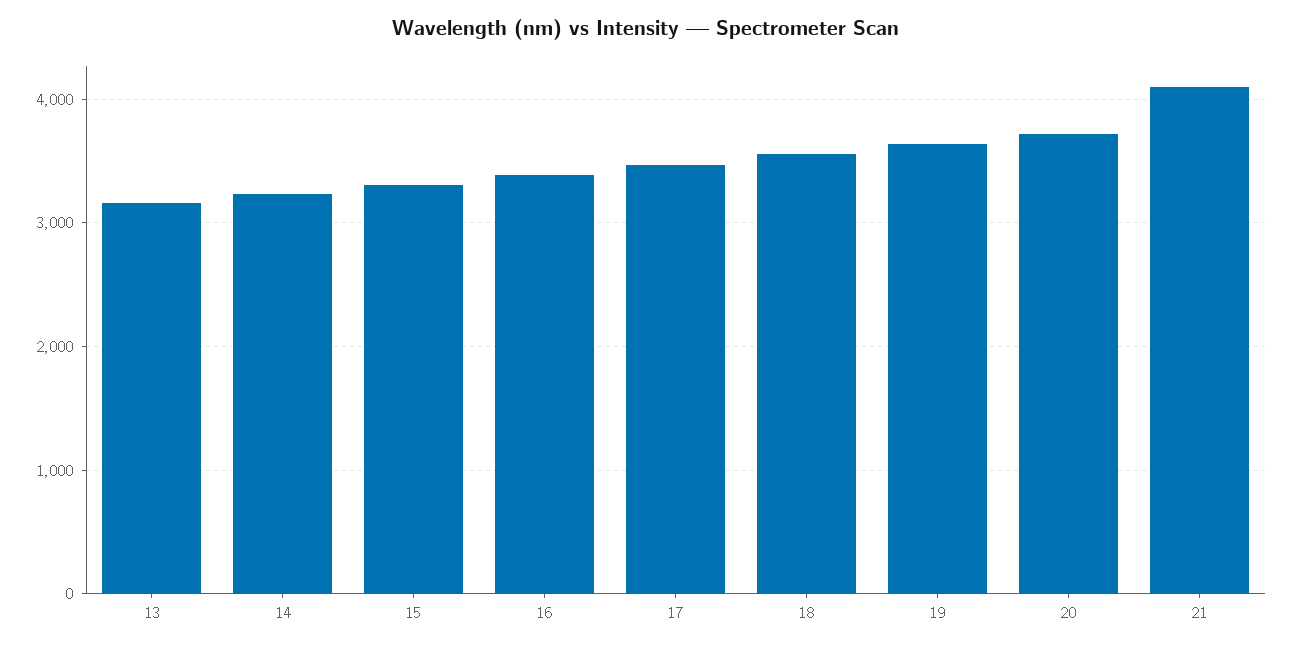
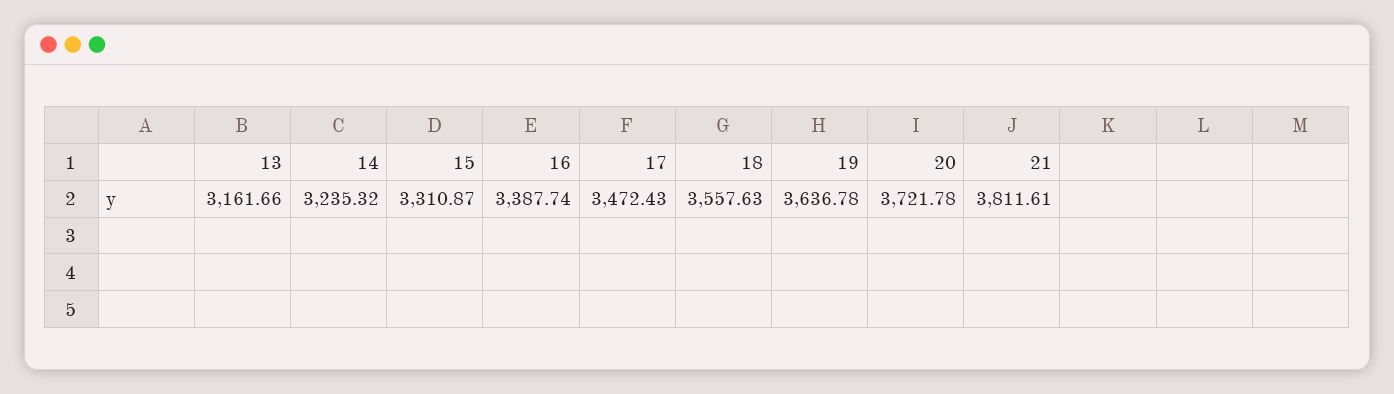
  {
    "13": 3161.66,
    "14": 3235.32,
    "15": 3310.87,
    "16": 3387.74,
    "17": 3472.43,
    "18": 3557.63,
    "19": 3636.78,
    "20": 3721.78,
-   "21": 4100
+   "21": 3811.61
  }

